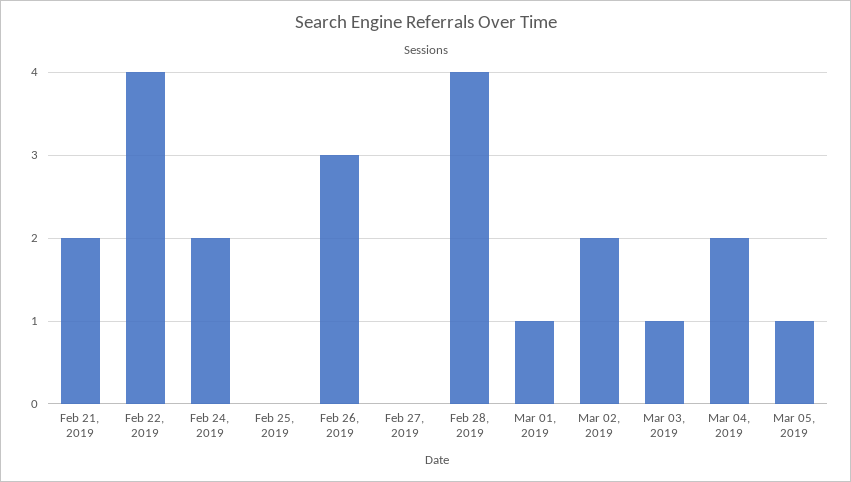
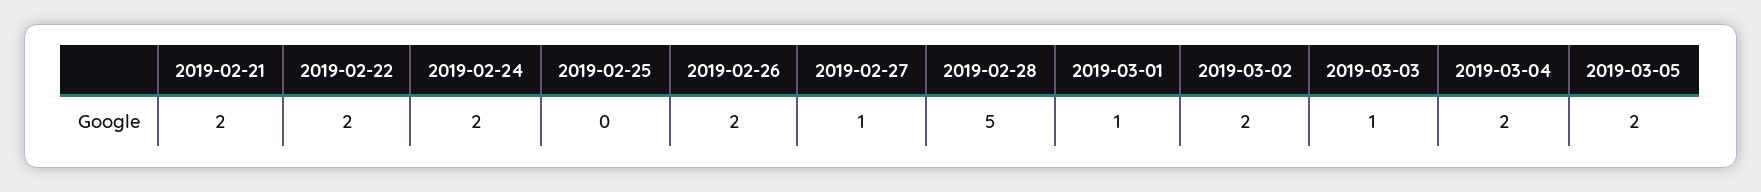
  {
    "Feb 21, 2019": 2,
-   "Feb 22, 2019": 4,
+   "Feb 22, 2019": 2,
    "Feb 24, 2019": 2,
    "Feb 25, 2019": 0,
-   "Feb 26, 2019": 3,
+   "Feb 26, 2019": 2,
-   "Feb 27, 2019": 0,
+   "Feb 27, 2019": 1,
-   "Feb 28, 2019": 4,
+   "Feb 28, 2019": 5,
    "Mar 01, 2019": 1,
    "Mar 02, 2019": 2,
    "Mar 03, 2019": 1,
    "Mar 04, 2019": 2,
-   "Mar 05, 2019": 1
+   "Mar 05, 2019": 2
  }

